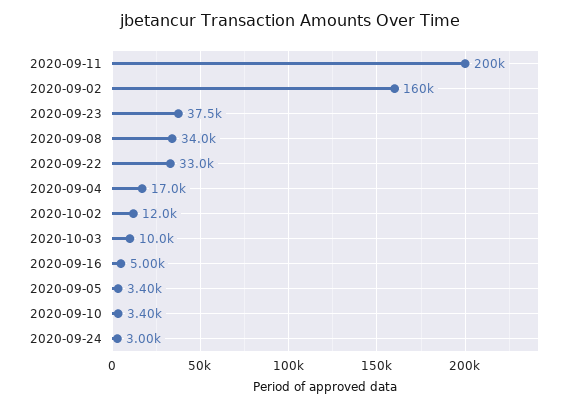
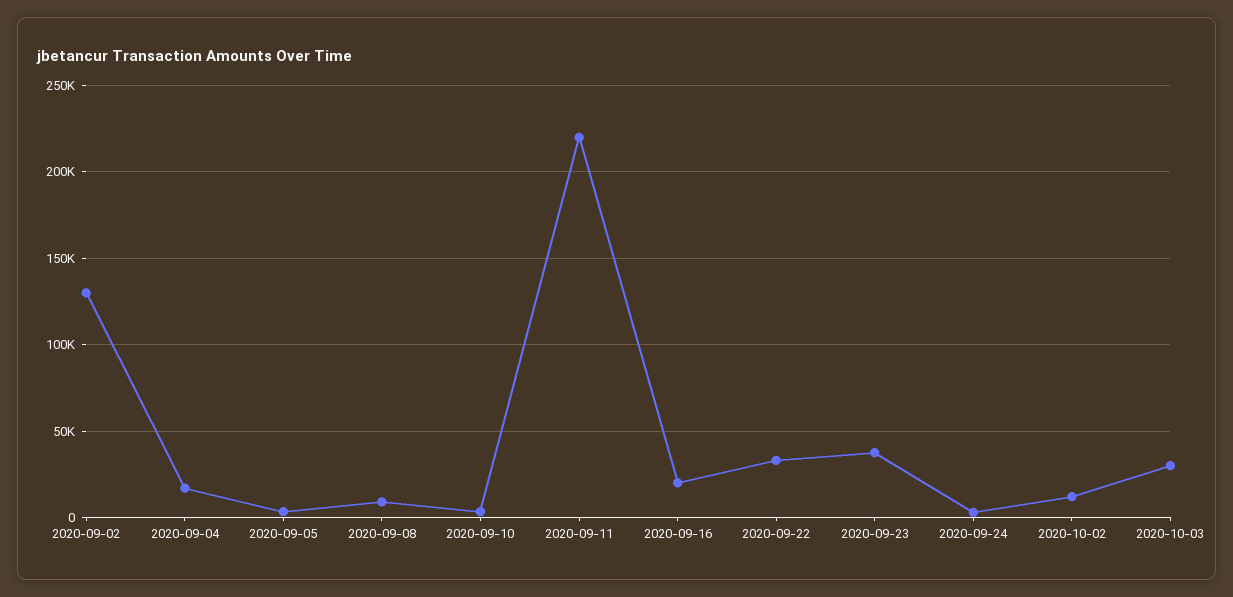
  {
-   "2020-09-11": 200000,
+   "2020-09-11": 220000,
-   "2020-09-02": 160000,
+   "2020-09-02": 130000,
    "2020-09-23": 37500,
-   "2020-09-08": 34000,
+   "2020-09-08": 10000,
    "2020-09-22": 33000,
    "2020-09-04": 17000,
    "2020-10-02": 12000,
-   "2020-10-03": 10000,
+   "2020-10-03": 30000,
-   "2020-09-16": 5000,
+   "2020-09-16": 20000,
    "2020-09-05": 3400,
    "2020-09-10": 3400,
    "2020-09-24": 3000
  }

